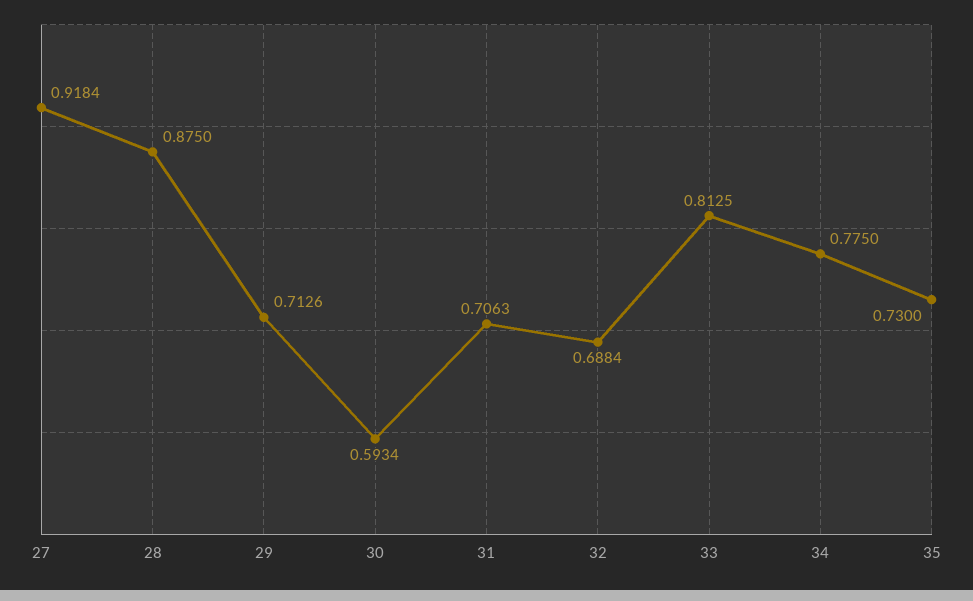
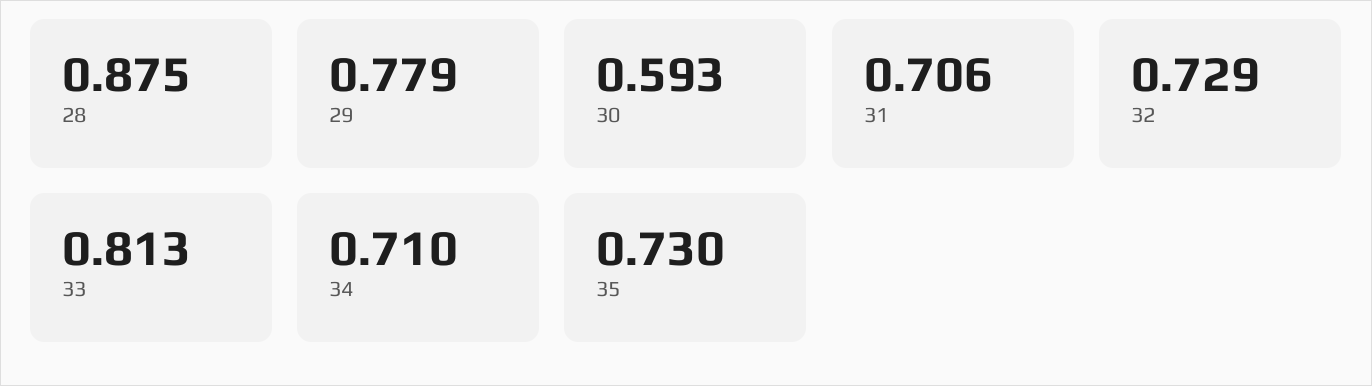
  {
-   "27": 0.9184,
    "28": 0.875,
-   "29": 0.7126,
+   "29": 0.779,
    "30": 0.5934,
    "31": 0.7063,
-   "32": 0.6884,
+   "32": 0.729,
    "33": 0.8125,
-   "34": 0.775,
+   "34": 0.71,
    "35": 0.73
  }

